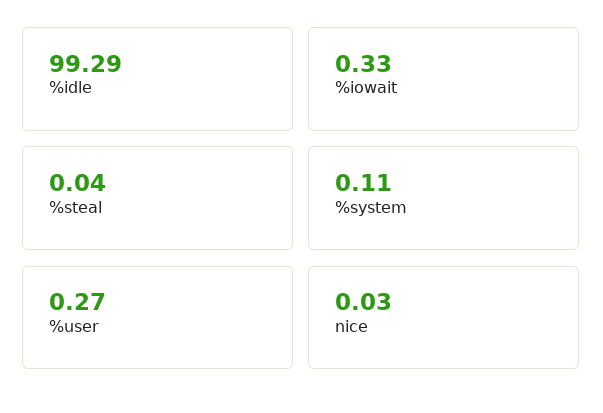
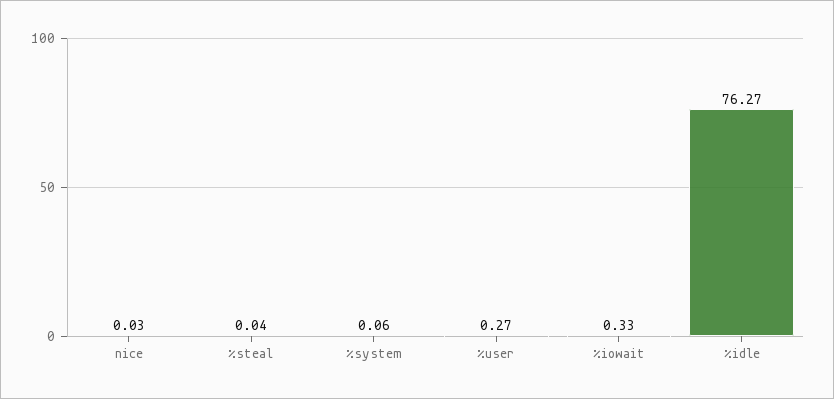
  {
-   "%idle": 99.29,
+   "%idle": 76.27,
    "%iowait": 0.33,
    "%steal": 0.04,
-   "%system": 0.11,
+   "%system": 0.06,
    "%user": 0.27,
    "nice": 0.03
  }

